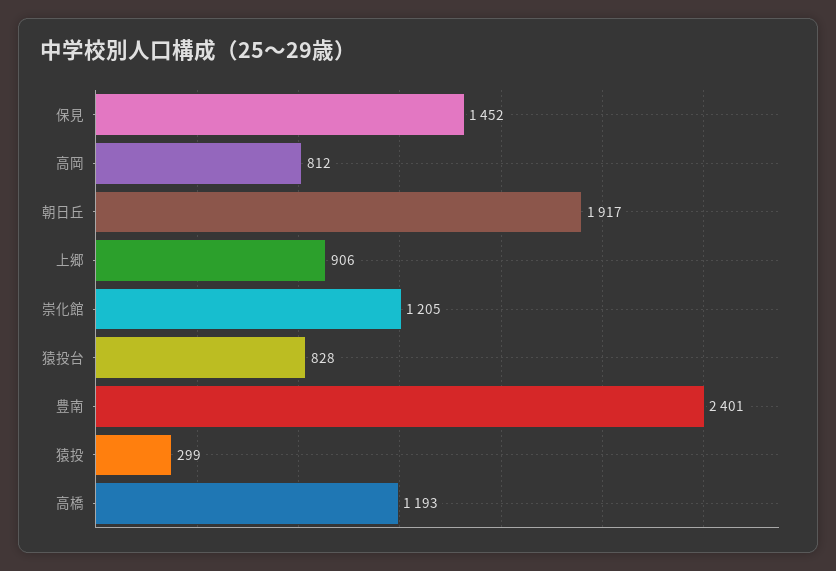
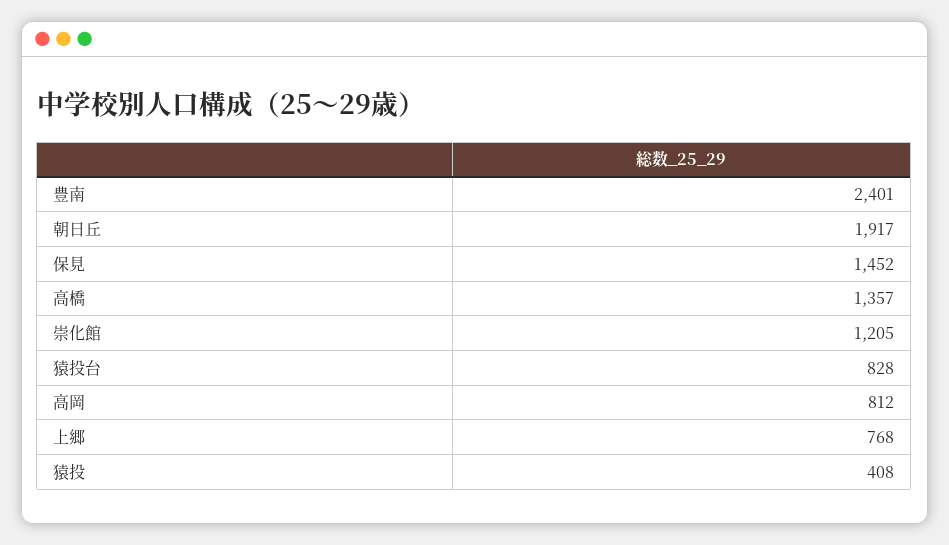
  {
    "保見": 1452,
    "高岡": 812,
    "朝日丘": 1917,
-   "上郷": 906,
+   "上郷": 768,
    "崇化館": 1205,
    "猿投台": 828,
    "豊南": 2401,
-   "猿投": 299,
+   "猿投": 408,
-   "高橋": 1193
+   "高橋": 1357
  }

